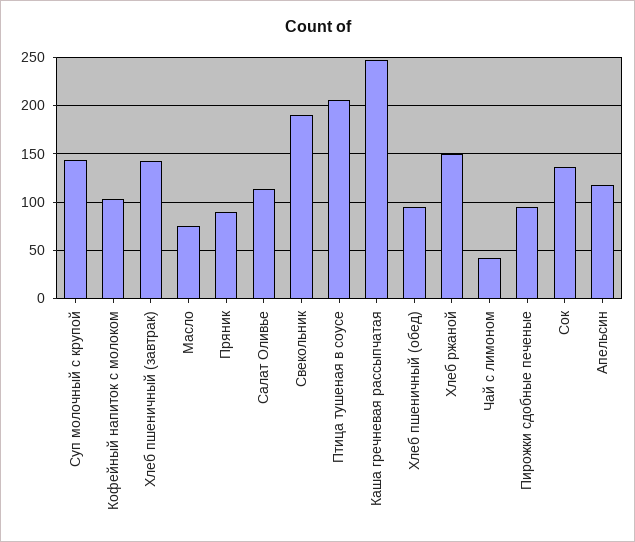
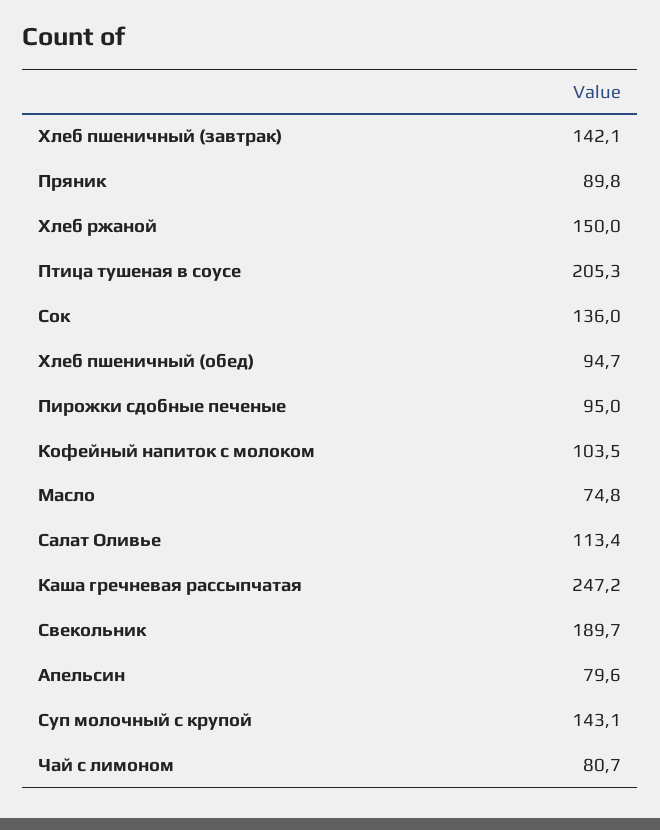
  {
    "Суп молочный с крупой": 143.1,
    "Кофейный напиток с молоком": 103.5,
    "Хлеб пшеничный (завтрак)": 142.1,
    "Масло": 74.8,
    "Пряник": 89.8,
    "Салат Оливье": 113.4,
    "Свекольник": 189.7,
    "Птица тушеная в соусе": 205.3,
    "Каша гречневая рассыпчатая": 247.2,
    "Хлеб пшеничный (обед)": 94.7,
    "Хлеб ржаной": 150,
-   "Чай с лимоном": 40,
+   "Чай с лимоном": 80.7,
    "Пирожки сдобные печеные": 95,
    "Сок": 136,
-   "Апельсин": 120
+   "Апельсин": 79.6
  }

